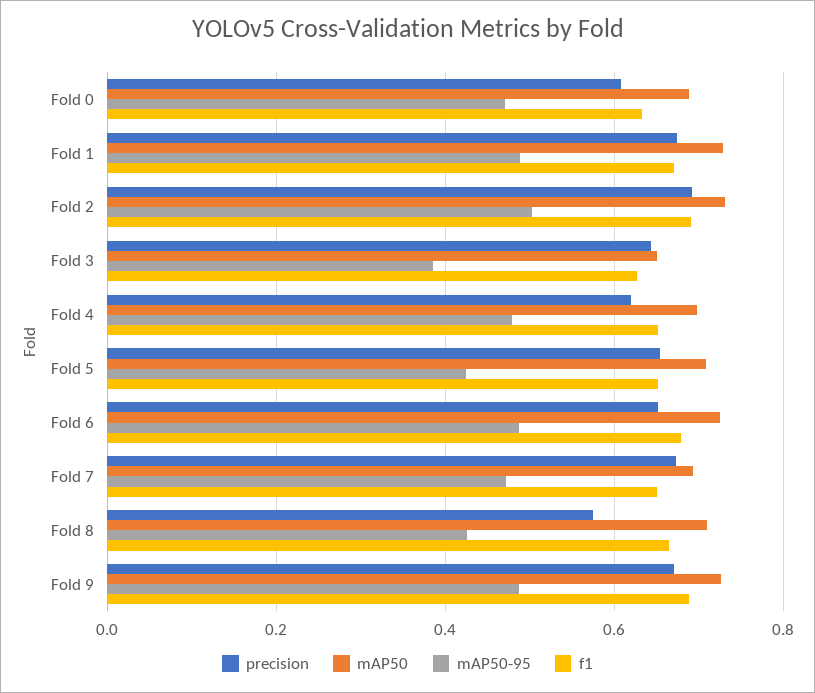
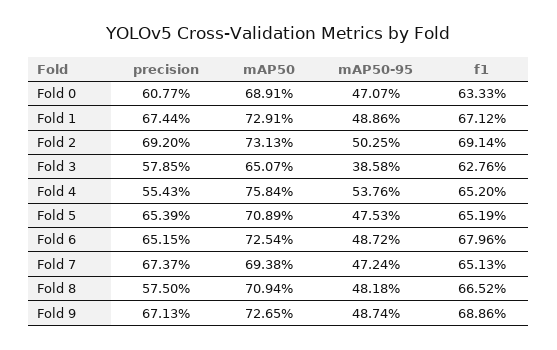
  {
    "precision": {
      "Fold 0": 0.6077,
      "Fold 1": 0.6744,
      "Fold 2": 0.692,
-     "Fold 3": 0.64,
+     "Fold 3": 0.5785,
-     "Fold 4": 0.62,
+     "Fold 4": 0.5543,
      "Fold 5": 0.6539,
      "Fold 6": 0.6515,
      "Fold 7": 0.6737,
      "Fold 8": 0.575,
      "Fold 9": 0.6713
    },
    "mAP50": {
      "Fold 0": 0.6891,
      "Fold 1": 0.7291,
      "Fold 2": 0.7313,
      "Fold 3": 0.6507,
-     "Fold 4": 0.7,
+     "Fold 4": 0.7584,
      "Fold 5": 0.7089,
      "Fold 6": 0.7254,
      "Fold 7": 0.6938,
      "Fold 8": 0.7094,
      "Fold 9": 0.7265
    },
    "mAP50-95": {
      "Fold 0": 0.4707,
      "Fold 1": 0.4886,
      "Fold 2": 0.5025,
      "Fold 3": 0.3858,
-     "Fold 4": 0.48,
+     "Fold 4": 0.5376,
-     "Fold 5": 0.42,
+     "Fold 5": 0.4753,
      "Fold 6": 0.4872,
      "Fold 7": 0.4724,
-     "Fold 8": 0.42,
+     "Fold 8": 0.4818,
      "Fold 9": 0.4874
    },
    "f1": {
      "Fold 0": 0.6333,
      "Fold 1": 0.6712,
      "Fold 2": 0.6914,
      "Fold 3": 0.6276,
      "Fold 4": 0.652,
      "Fold 5": 0.6519,
      "Fold 6": 0.6796,
      "Fold 7": 0.6513,
      "Fold 8": 0.6652,
      "Fold 9": 0.6886
    }
  }

